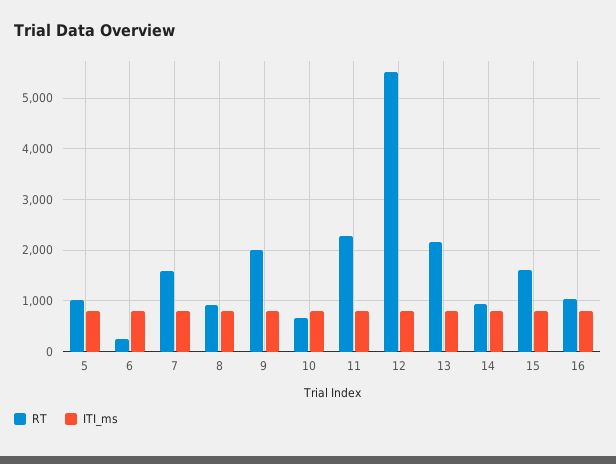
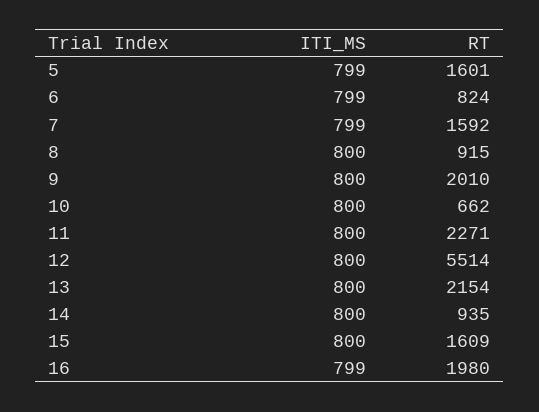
  {
    "RT": {
-     "5": 1000,
+     "5": 1601,
-     "6": 200,
+     "6": 824,
      "7": 1592,
      "8": 915,
      "9": 2010,
      "10": 662,
      "11": 2271,
      "12": 5514,
      "13": 2154,
      "14": 935,
      "15": 1609,
-     "16": 1000
+     "16": 1980
    },
    "ITI_ms": {
      "5": 799,
      "6": 799,
      "7": 799,
      "8": 800,
      "9": 800,
      "10": 800,
      "11": 800,
      "12": 800,
      "13": 800,
      "14": 800,
      "15": 800,
      "16": 799
    }
  }

